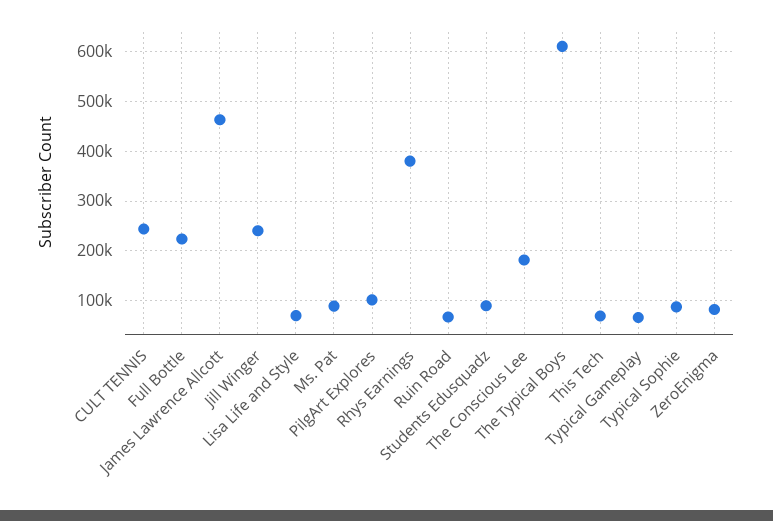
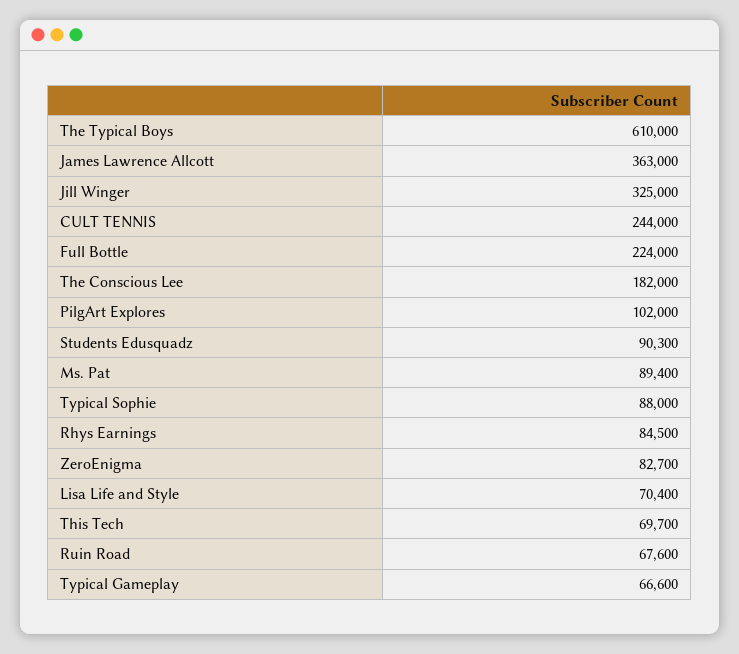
  {
    "CULT TENNIS": 244000,
    "Full Bottle": 224000,
-   "James Lawrence Allcott": 460000,
+   "James Lawrence Allcott": 363000,
-   "Jill Winger": 240000,
+   "Jill Winger": 325000,
    "Lisa Life and Style": 70400,
    "Ms. Pat": 89400,
    "PilgArt Explores": 102000,
-   "Rhys Earnings": 380000,
+   "Rhys Earnings": 84500,
    "Ruin Road": 67600,
    "Students Edusquadz": 90300,
    "The Conscious Lee": 182000,
    "The Typical Boys": 610000,
    "This Tech": 69700,
    "Typical Gameplay": 66600,
    "Typical Sophie": 88000,
    "ZeroEnigma": 82700
  }

